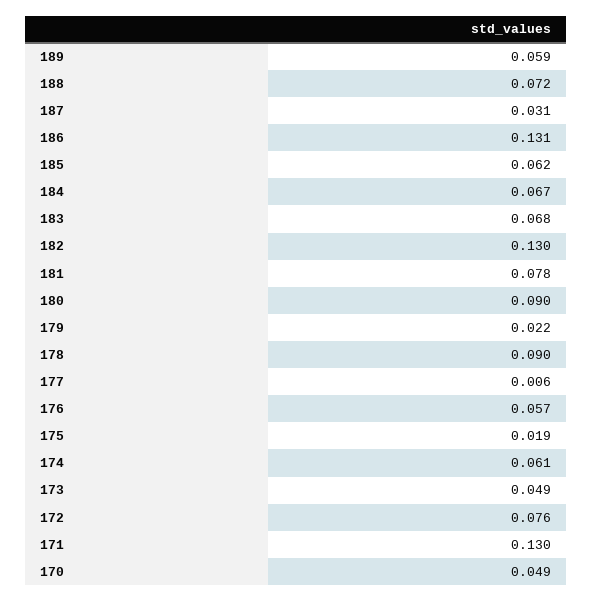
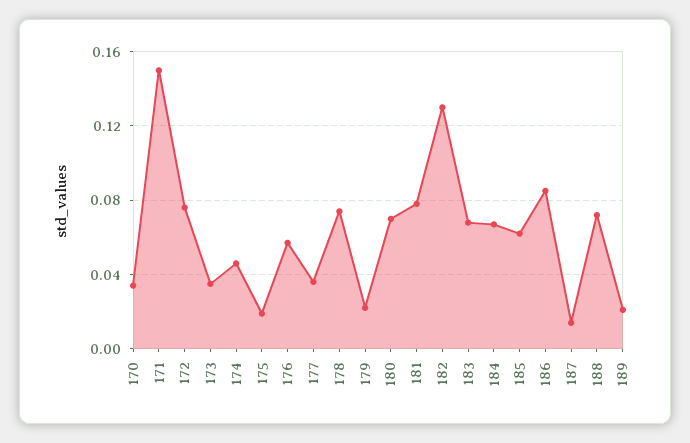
  {
-   "189": 0.059,
+   "189": 0.02,
    "188": 0.072,
-   "187": 0.031,
+   "187": 0.015,
-   "186": 0.131,
+   "186": 0.085,
    "185": 0.062,
    "184": 0.067,
    "183": 0.068,
    "182": 0.13,
    "181": 0.078,
-   "180": 0.09,
+   "180": 0.07,
    "179": 0.022,
-   "178": 0.09,
+   "178": 0.075,
-   "177": 0.006,
+   "177": 0.035,
    "176": 0.057,
    "175": 0.019,
-   "174": 0.061,
+   "174": 0.045,
-   "173": 0.049,
+   "173": 0.035,
    "172": 0.076,
-   "171": 0.13,
+   "171": 0.15,
-   "170": 0.049
+   "170": 0.035
  }

